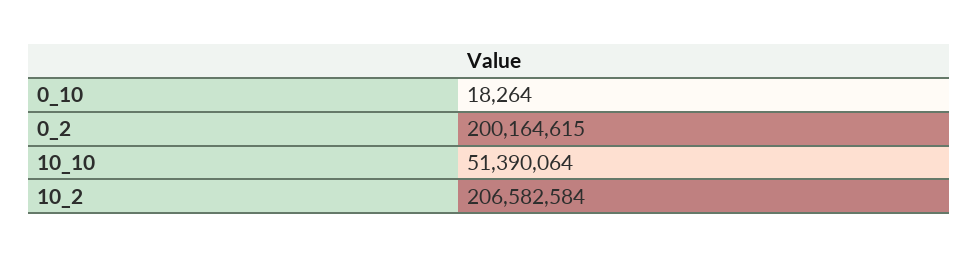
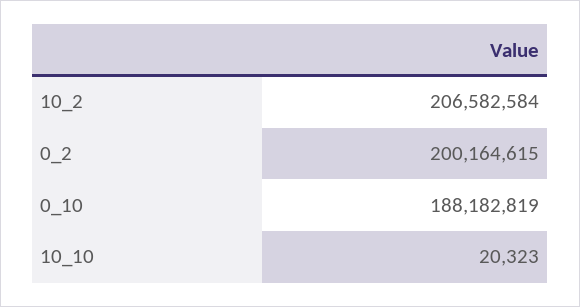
  {
-   "0_10": 18264,
+   "0_10": 188182819,
    "0_2": 200164615,
-   "10_10": 51390064,
+   "10_10": 20323,
    "10_2": 206582584
  }

